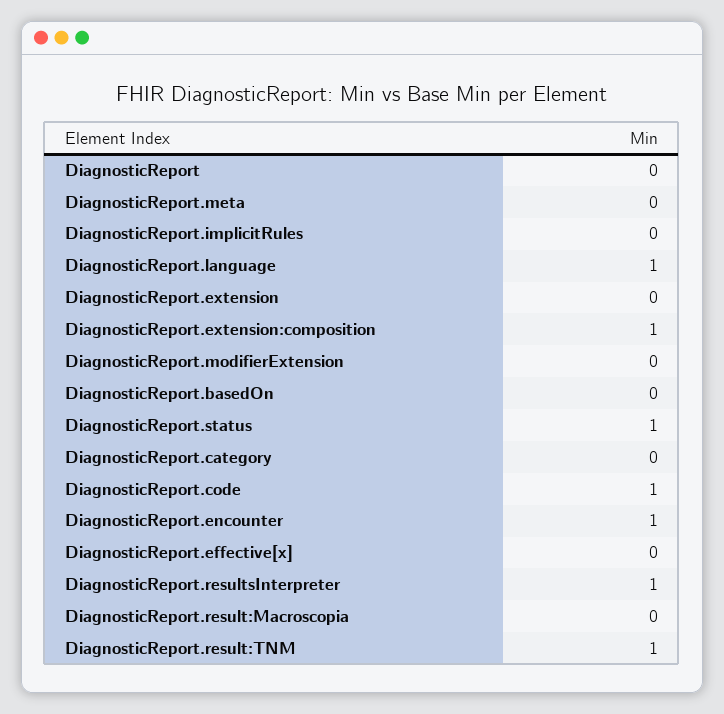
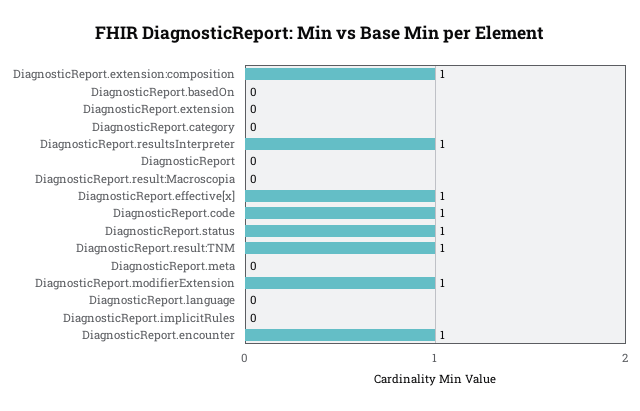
  {
    "DiagnosticReport": 0,
    "DiagnosticReport.meta": 0,
    "DiagnosticReport.implicitRules": 0,
-   "DiagnosticReport.language": 1,
+   "DiagnosticReport.language": 0,
    "DiagnosticReport.extension": 0,
    "DiagnosticReport.extension:composition": 1,
-   "DiagnosticReport.modifierExtension": 0,
+   "DiagnosticReport.modifierExtension": 1,
    "DiagnosticReport.basedOn": 0,
    "DiagnosticReport.status": 1,
    "DiagnosticReport.category": 0,
    "DiagnosticReport.code": 1,
    "DiagnosticReport.encounter": 1,
-   "DiagnosticReport.effective[x]": 0,
+   "DiagnosticReport.effective[x]": 1,
    "DiagnosticReport.resultsInterpreter": 1,
    "DiagnosticReport.result:Macroscopia": 0,
    "DiagnosticReport.result:TNM": 1
  }

